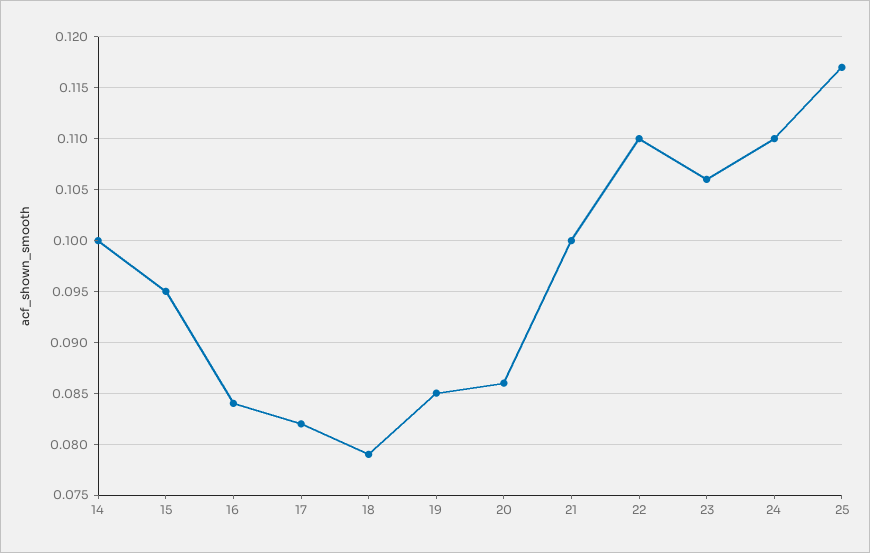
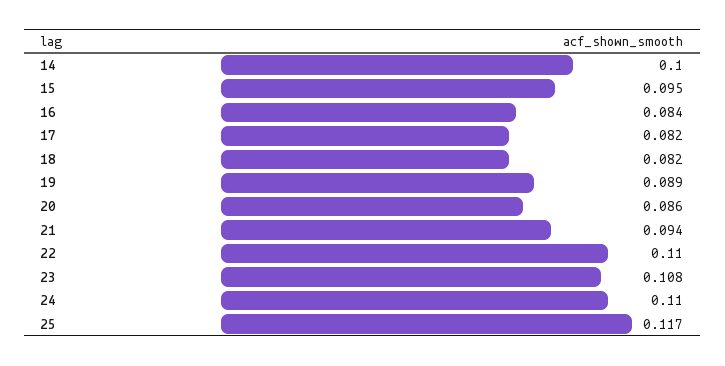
  {
    "14": 0.1,
    "15": 0.095,
    "16": 0.084,
    "17": 0.082,
-   "18": 0.079,
+   "18": 0.082,
-   "19": 0.085,
+   "19": 0.089,
    "20": 0.086,
-   "21": 0.1,
+   "21": 0.094,
    "22": 0.11,
-   "23": 0.106,
+   "23": 0.108,
    "24": 0.11,
    "25": 0.117
  }

